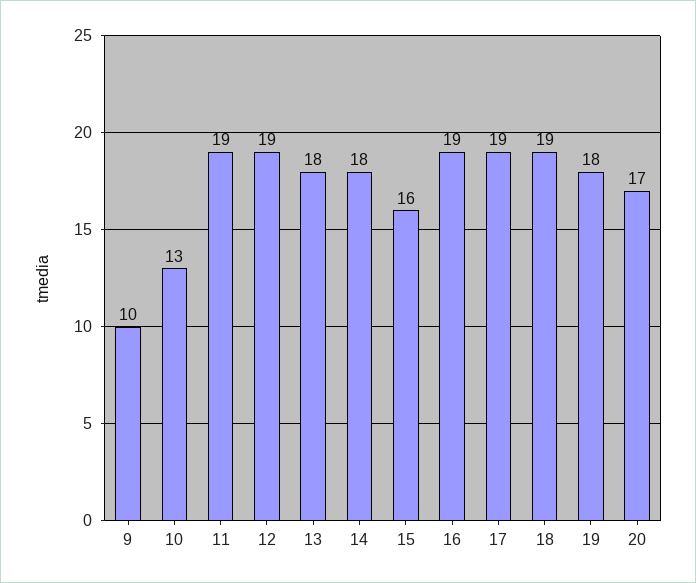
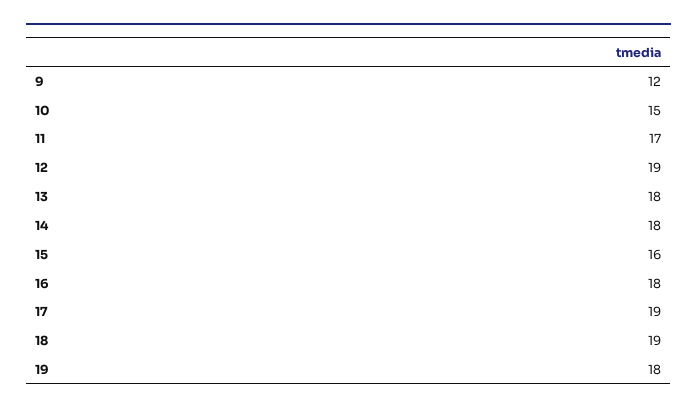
  {
-   "9": 10,
+   "9": 12,
-   "10": 13,
+   "10": 15,
-   "11": 19,
+   "11": 17,
    "12": 19,
    "13": 18,
    "14": 18,
    "15": 16,
-   "16": 19,
+   "16": 18,
    "17": 19,
    "18": 19,
-   "19": 18,
+   "19": 18
-   "20": 17
  }

